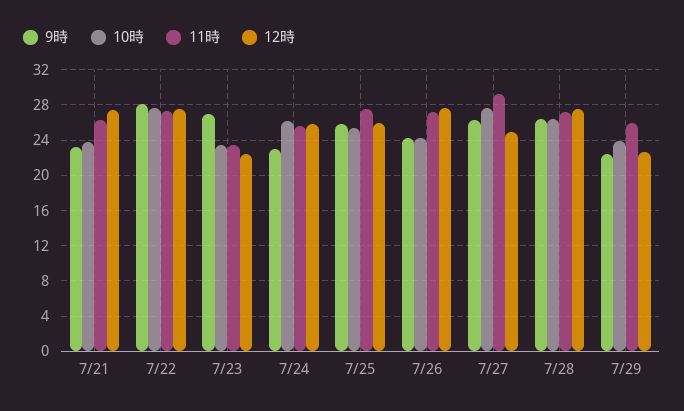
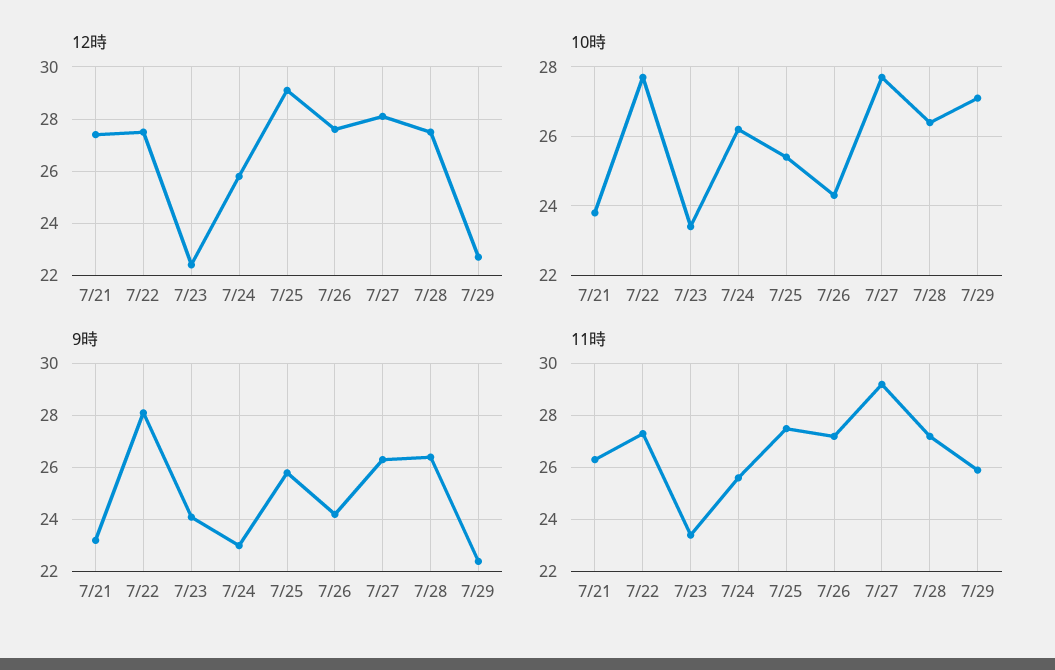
  {
    "9時": {
      "7/21": 23,
      "7/22": 28,
-     "7/23": 27,
+     "7/23": 24,
      "7/24": 23,
      "7/25": 26,
      "7/26": 24,
      "7/27": 26.5,
      "7/28": 26.5,
      "7/29": 22.5
    },
    "10時": {
      "7/21": 24,
      "7/22": 27.5,
      "7/23": 23.5,
      "7/24": 26,
      "7/25": 25.5,
      "7/26": 24.5,
      "7/27": 27.5,
      "7/28": 26.5,
-     "7/29": 24
+     "7/29": 27
    },
    "11時": {
      "7/21": 26.5,
      "7/22": 27.5,
      "7/23": 23.5,
      "7/24": 25.5,
      "7/25": 27.5,
      "7/26": 27,
      "7/27": 29,
      "7/28": 27,
      "7/29": 26
    },
    "12時": {
      "7/21": 27.5,
      "7/22": 27.5,
      "7/23": 22.5,
      "7/24": 26,
-     "7/25": 26,
+     "7/25": 29,
      "7/26": 27.5,
-     "7/27": 25,
+     "7/27": 28,
      "7/28": 27.5,
      "7/29": 22.5
    }
  }

